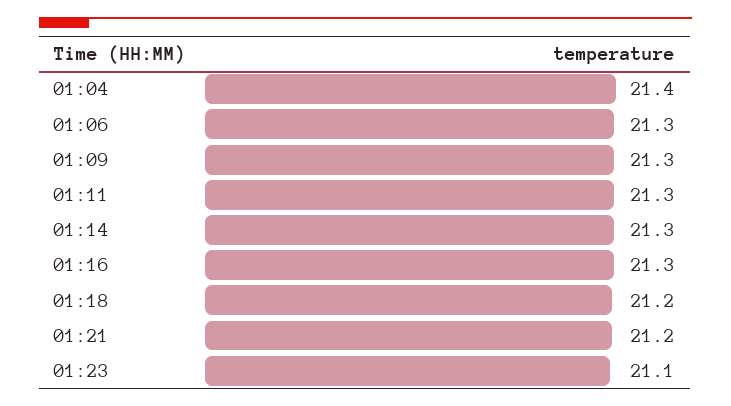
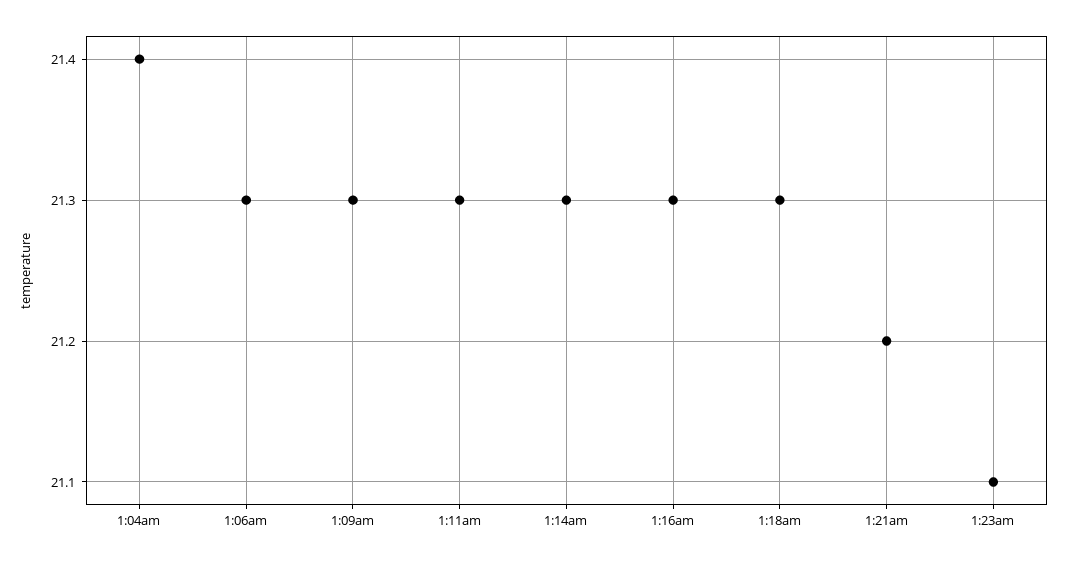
  {
    "01:04": 21.4,
    "01:06": 21.3,
    "01:09": 21.3,
    "01:11": 21.3,
    "01:14": 21.3,
    "01:16": 21.3,
-   "01:18": 21.2,
+   "01:18": 21.3,
    "01:21": 21.2,
    "01:23": 21.1
  }

